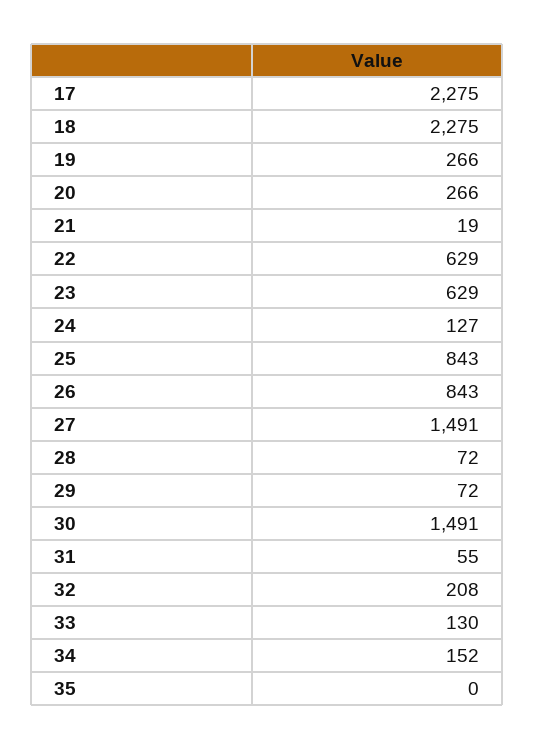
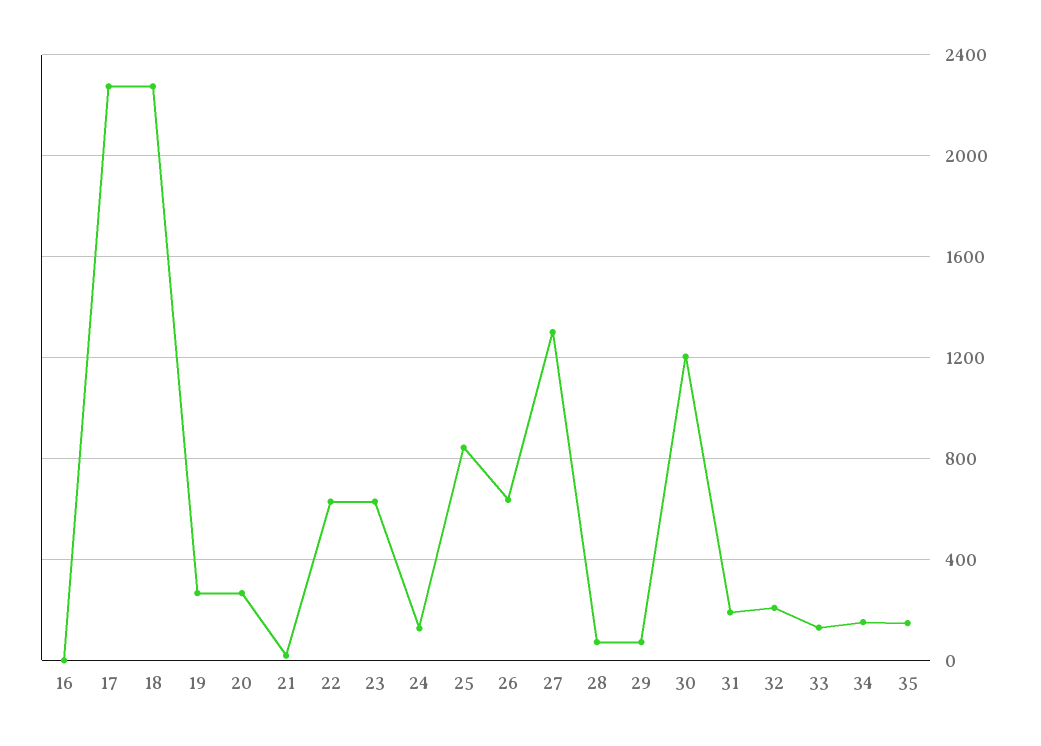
  {
    "17": 2275,
    "18": 2275,
    "19": 266,
    "20": 266,
    "21": 19,
    "22": 629,
    "23": 629,
    "24": 127,
    "25": 843,
-   "26": 843,
+   "26": 650,
-   "27": 1491,
+   "27": 1300,
    "28": 72,
    "29": 72,
-   "30": 1491,
+   "30": 1200,
-   "31": 55,
+   "31": 200,
    "32": 208,
    "33": 130,
    "34": 152,
-   "35": 0
+   "35": 150,
+   "16": 0
  }

